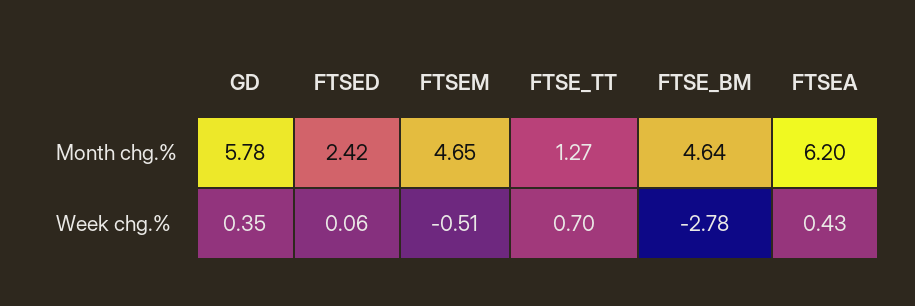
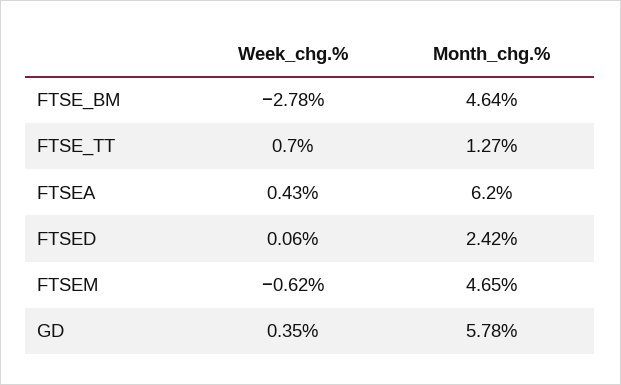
  {
    "GD": {
      "Month chg.%": 5.78,
      "Week chg.%": 0.35
    },
    "FTSED": {
      "Month chg.%": 2.42,
      "Week chg.%": 0.06
    },
    "FTSEM": {
      "Month chg.%": 4.65,
-     "Week chg.%": -0.51
+     "Week chg.%": -0.62
    },
    "FTSE_TT": {
      "Month chg.%": 1.27,
      "Week chg.%": 0.7
    },
    "FTSE_BM": {
      "Month chg.%": 4.64,
      "Week chg.%": -2.78
    },
    "FTSEA": {
      "Month chg.%": 6.2,
      "Week chg.%": 0.43
    }
  }

